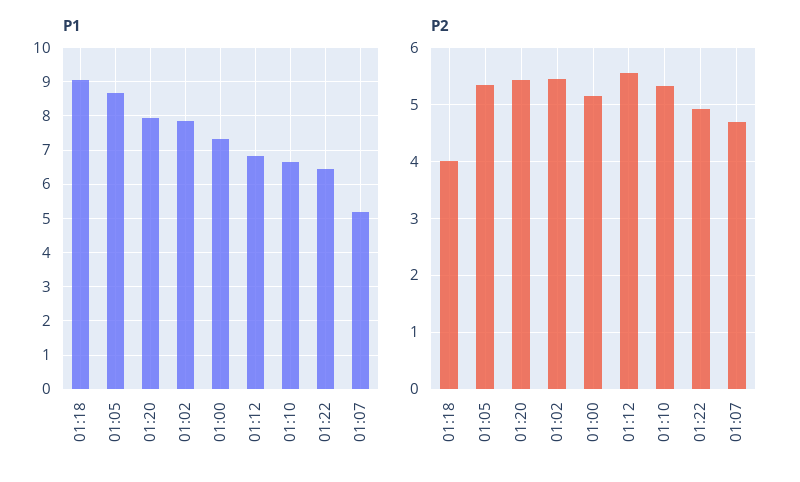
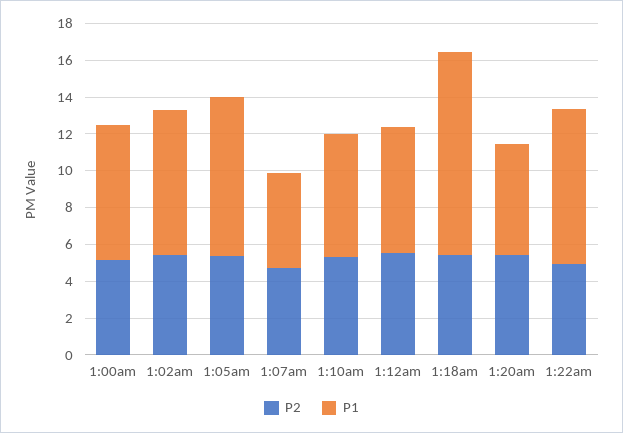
  {
    "P1": {
-     "01:18": 9,
+     "01:18": 11,
      "01:05": 8.6,
-     "01:20": 8,
+     "01:20": 6,
      "01:02": 7.8,
      "01:00": 7.4,
      "01:12": 6.8,
      "01:10": 6.6,
-     "01:22": 6.4,
+     "01:22": 8.5,
      "01:07": 5.2
    },
    "P2": {
-     "01:18": 4,
+     "01:18": 5.5,
      "01:05": 5.4,
      "01:20": 5.4,
      "01:02": 5.4,
      "01:00": 5.2,
      "01:12": 5.6,
      "01:10": 5.4,
      "01:22": 5,
      "01:07": 4.8
    }
  }

